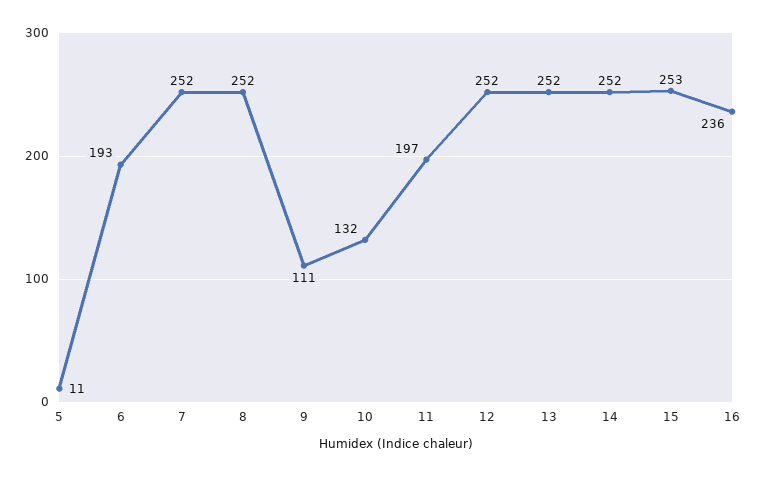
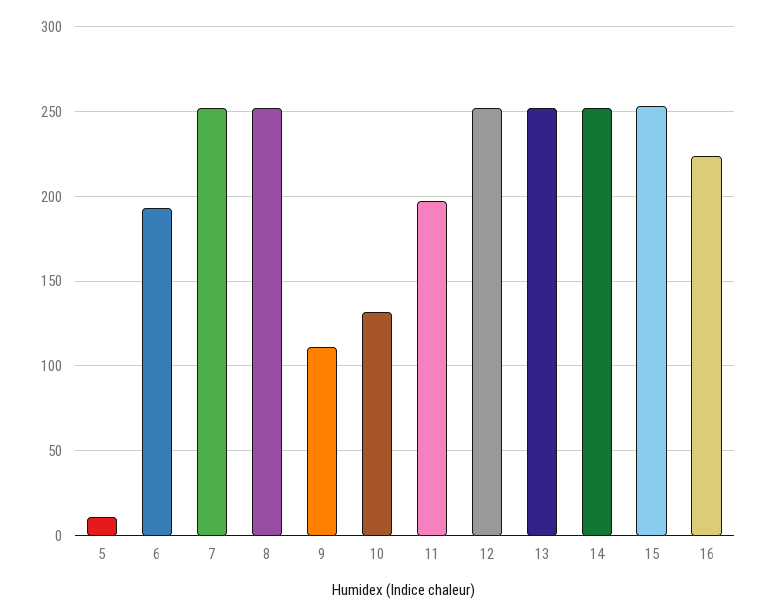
  {
    "5": 11,
    "6": 193,
    "7": 252,
    "8": 252,
    "9": 111,
    "10": 132,
    "11": 197,
    "12": 252,
    "13": 252,
    "14": 252,
    "15": 253,
-   "16": 236
+   "16": 225
  }

